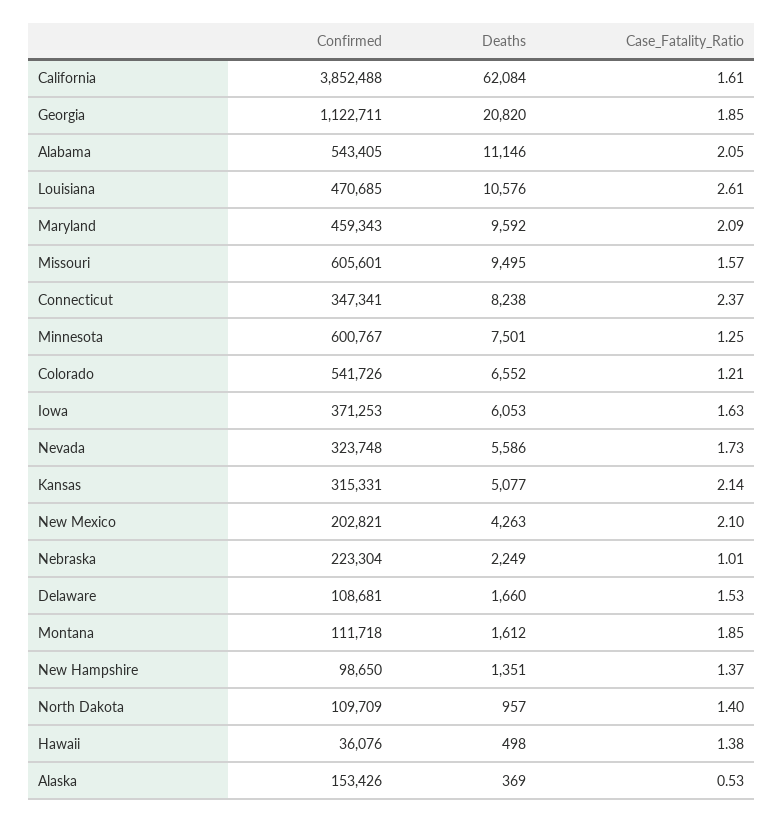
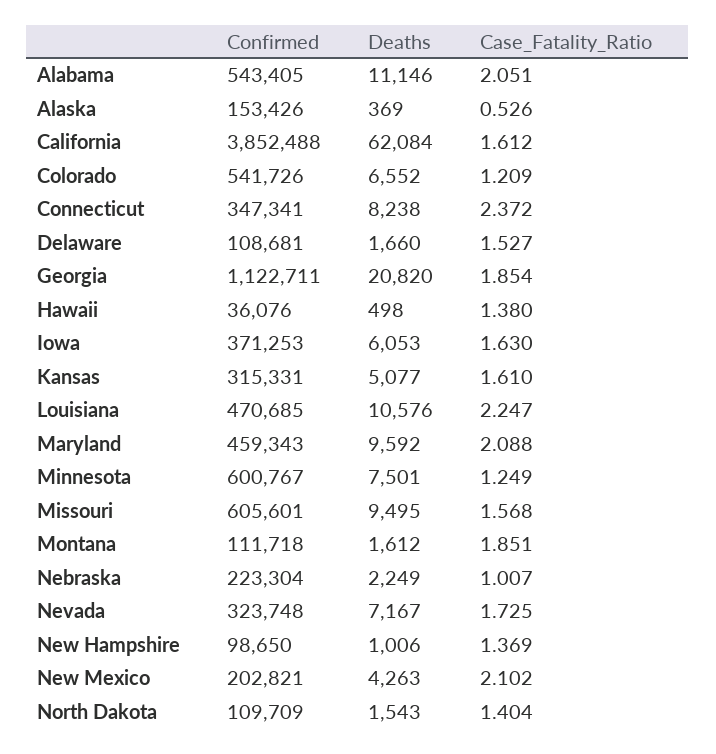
  {
    "Confirmed": {
      "California": 3852488,
      "Georgia": 1122711,
      "Alabama": 543405,
      "Louisiana": 470685,
      "Maryland": 459343,
      "Missouri": 605601,
      "Connecticut": 347341,
      "Minnesota": 600767,
      "Colorado": 541726,
      "Iowa": 371253,
      "Nevada": 323748,
      "Kansas": 315331,
      "New Mexico": 202821,
      "Nebraska": 223304,
      "Delaware": 108681,
      "Montana": 111718,
      "New Hampshire": 98650,
      "North Dakota": 109709,
      "Hawaii": 36076,
      "Alaska": 153426
    },
    "Deaths": {
      "California": 62084,
      "Georgia": 20820,
      "Alabama": 11146,
      "Louisiana": 10576,
      "Maryland": 9592,
      "Missouri": 9495,
      "Connecticut": 8238,
      "Minnesota": 7501,
      "Colorado": 6552,
      "Iowa": 6053,
-     "Nevada": 5586,
+     "Nevada": 7167,
      "Kansas": 5077,
      "New Mexico": 4263,
      "Nebraska": 2249,
      "Delaware": 1660,
      "Montana": 1612,
-     "New Hampshire": 1351,
+     "New Hampshire": 1006,
-     "North Dakota": 957,
+     "North Dakota": 1543,
      "Hawaii": 498,
      "Alaska": 369
    },
    "Case_Fatality_Ratio": {
      "California": 1.612,
      "Georgia": 1.854,
      "Alabama": 2.051,
-     "Louisiana": 2.61,
+     "Louisiana": 2.247,
      "Maryland": 2.088,
      "Missouri": 1.568,
      "Connecticut": 2.372,
      "Minnesota": 1.249,
      "Colorado": 1.209,
      "Iowa": 1.63,
      "Nevada": 1.725,
-     "Kansas": 2.14,
+     "Kansas": 1.61,
      "New Mexico": 2.102,
      "Nebraska": 1.007,
      "Delaware": 1.527,
      "Montana": 1.851,
      "New Hampshire": 1.369,
      "North Dakota": 1.404,
      "Hawaii": 1.38,
      "Alaska": 0.526
    }
  }

